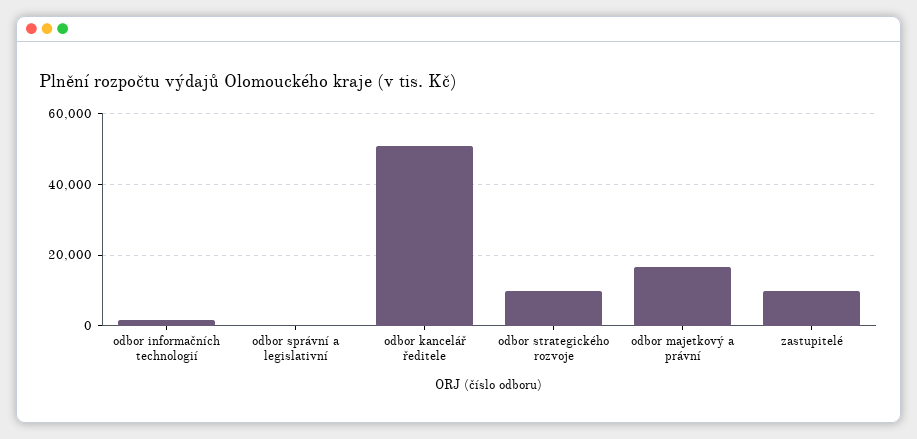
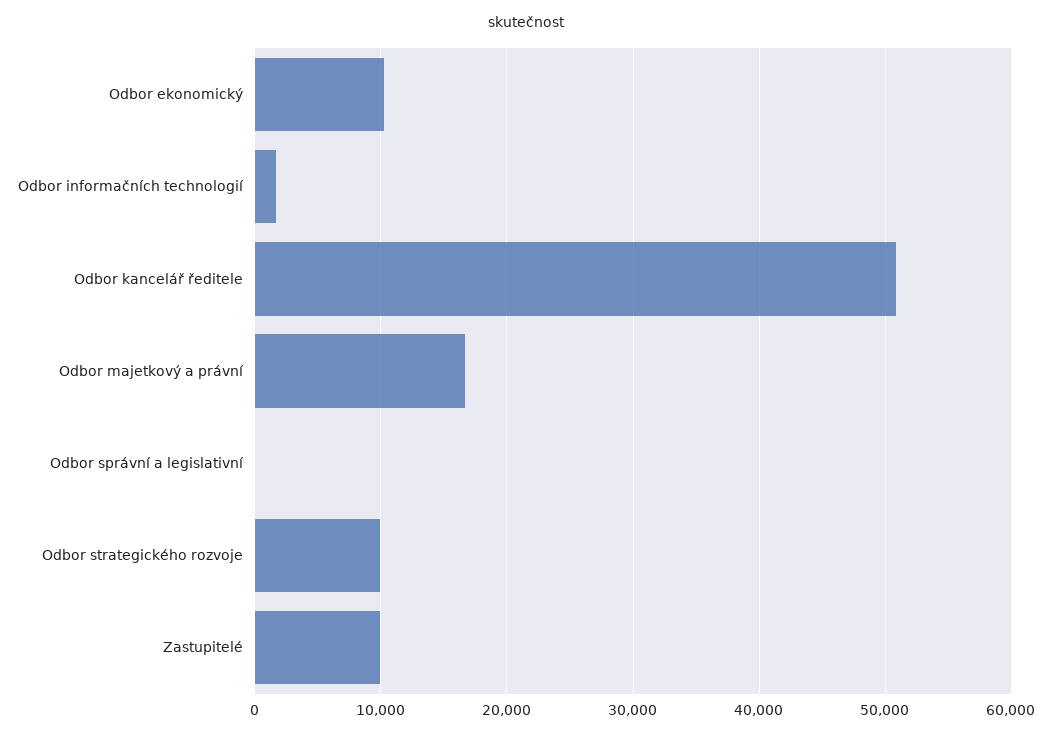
  {
    "odbor informačních technologií": 2000,
    "odbor správní a legislativní": 0,
    "odbor kancelář ředitele": 51000,
    "odbor strategického rozvoje": 10000,
    "odbor majetkový a právní": 17000,
-   "zastupitelé": 10000
+   "zastupitelé": 10000,
+   "Odbor ekonomický": 10000
  }

